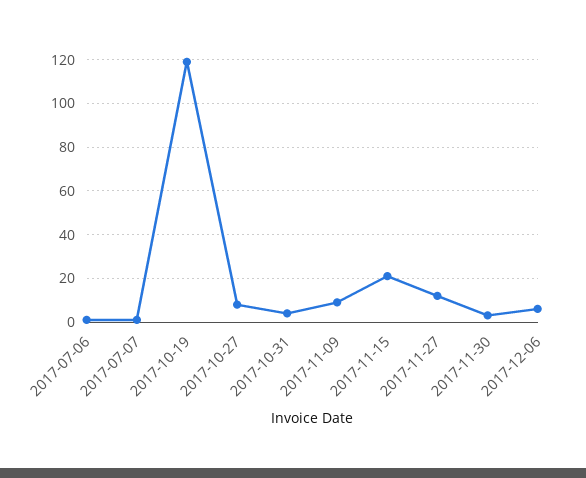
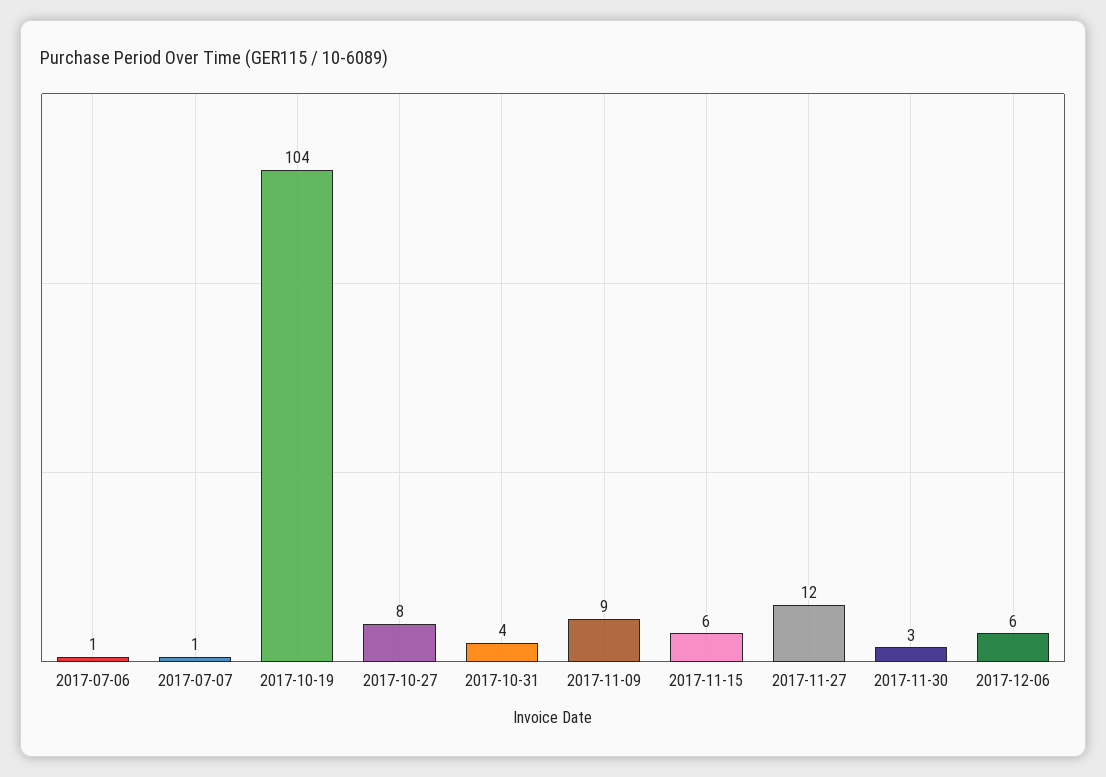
  {
    "2017-07-06": 1,
    "2017-07-07": 1,
-   "2017-10-19": 120,
+   "2017-10-19": 104,
    "2017-10-27": 8,
    "2017-10-31": 4,
    "2017-11-09": 9,
-   "2017-11-15": 20,
+   "2017-11-15": 6,
    "2017-11-27": 12,
    "2017-11-30": 3,
    "2017-12-06": 6
  }

